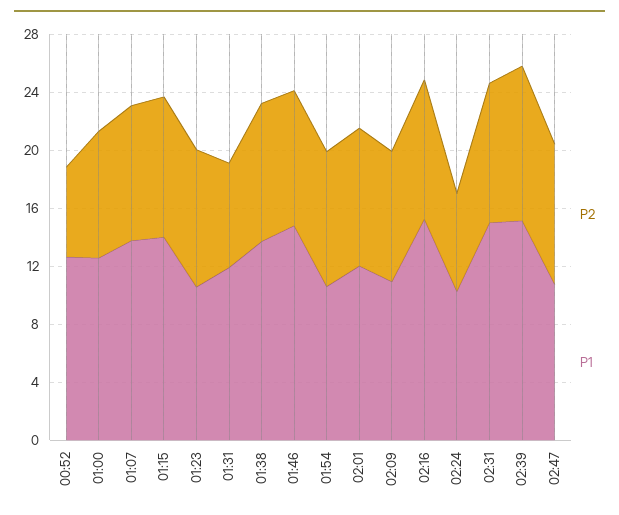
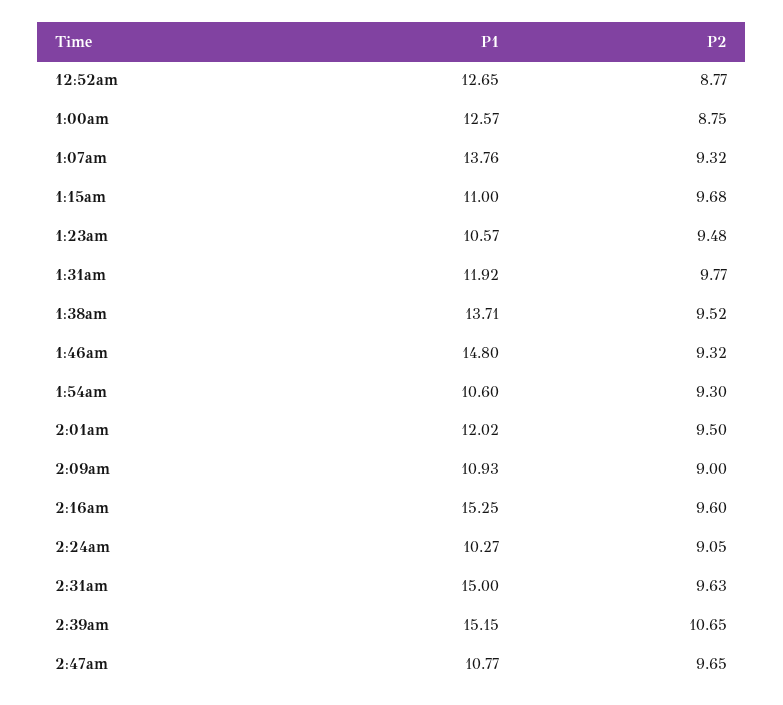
  {
    "P2": {
-     "00:52": 6,
+     "00:52": 8.77,
      "01:00": 8.75,
      "01:07": 9.32,
      "01:15": 9.68,
      "01:23": 9.48,
-     "01:31": 7,
+     "01:31": 9.77,
      "01:38": 9.52,
      "01:46": 9.32,
      "01:54": 9.3,
      "02:01": 9.5,
      "02:09": 9,
      "02:16": 9.6,
-     "02:24": 7,
+     "02:24": 9.05,
      "02:31": 9.63,
      "02:39": 10.65,
      "02:47": 9.65
    },
    "P1": {
      "00:52": 12.65,
      "01:00": 12.57,
      "01:07": 13.76,
-     "01:15": 14,
+     "01:15": 11,
      "01:23": 10.57,
      "01:31": 11.92,
      "01:38": 13.71,
      "01:46": 14.8,
      "01:54": 10.6,
      "02:01": 12.02,
      "02:09": 10.93,
      "02:16": 15.25,
      "02:24": 10.27,
      "02:31": 15,
      "02:39": 15.15,
      "02:47": 10.77
    }
  }

